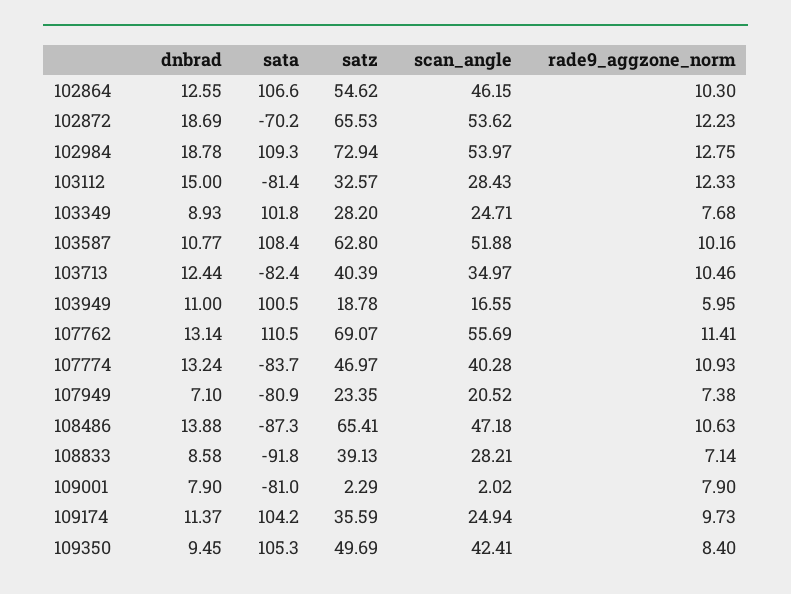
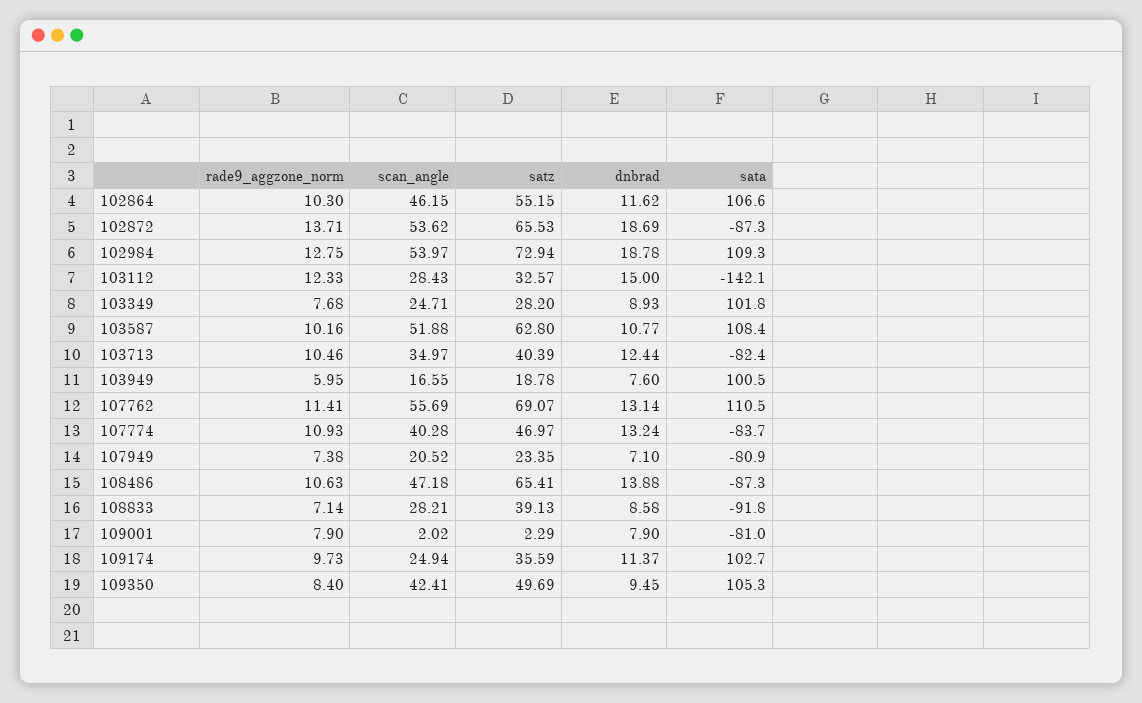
  {
    "dnbrad": {
-     "102864": 12.55,
+     "102864": 11.62,
      "102872": 18.69,
      "102984": 18.78,
      "103112": 15,
      "103349": 8.93,
      "103587": 10.77,
      "103713": 12.44,
-     "103949": 11,
+     "103949": 7.6,
      "107762": 13.14,
      "107774": 13.24,
      "107949": 7.1,
      "108486": 13.88,
      "108833": 8.58,
      "109001": 7.9,
      "109174": 11.37,
      "109350": 9.45
    },
    "sata": {
      "102864": 106.6,
-     "102872": -70.2,
+     "102872": -87.3,
      "102984": 109.3,
-     "103112": -81.4,
+     "103112": -142.1,
      "103349": 101.8,
      "103587": 108.4,
      "103713": -82.4,
      "103949": 100.5,
      "107762": 110.5,
      "107774": -83.7,
      "107949": -80.9,
      "108486": -87.3,
      "108833": -91.8,
      "109001": -81,
-     "109174": 104.2,
+     "109174": 102.7,
      "109350": 105.3
    },
    "satz": {
-     "102864": 54.62,
+     "102864": 55.15,
      "102872": 65.53,
      "102984": 72.94,
      "103112": 32.57,
      "103349": 28.2,
      "103587": 62.8,
      "103713": 40.39,
      "103949": 18.78,
      "107762": 69.07,
      "107774": 46.97,
      "107949": 23.35,
      "108486": 65.41,
      "108833": 39.13,
      "109001": 2.29,
      "109174": 35.59,
      "109350": 49.69
    },
    "scan_angle": {
      "102864": 46.15,
      "102872": 53.62,
      "102984": 53.97,
      "103112": 28.43,
      "103349": 24.71,
      "103587": 51.88,
      "103713": 34.97,
      "103949": 16.55,
      "107762": 55.69,
      "107774": 40.28,
      "107949": 20.52,
      "108486": 47.18,
      "108833": 28.21,
      "109001": 2.02,
      "109174": 24.94,
      "109350": 42.41
    },
    "rade9_aggzone_norm": {
      "102864": 10.3,
-     "102872": 12.23,
+     "102872": 13.71,
      "102984": 12.75,
      "103112": 12.33,
      "103349": 7.68,
      "103587": 10.16,
      "103713": 10.46,
      "103949": 5.95,
      "107762": 11.41,
      "107774": 10.93,
      "107949": 7.38,
      "108486": 10.63,
      "108833": 7.14,
      "109001": 7.9,
      "109174": 9.73,
      "109350": 8.4
    }
  }

